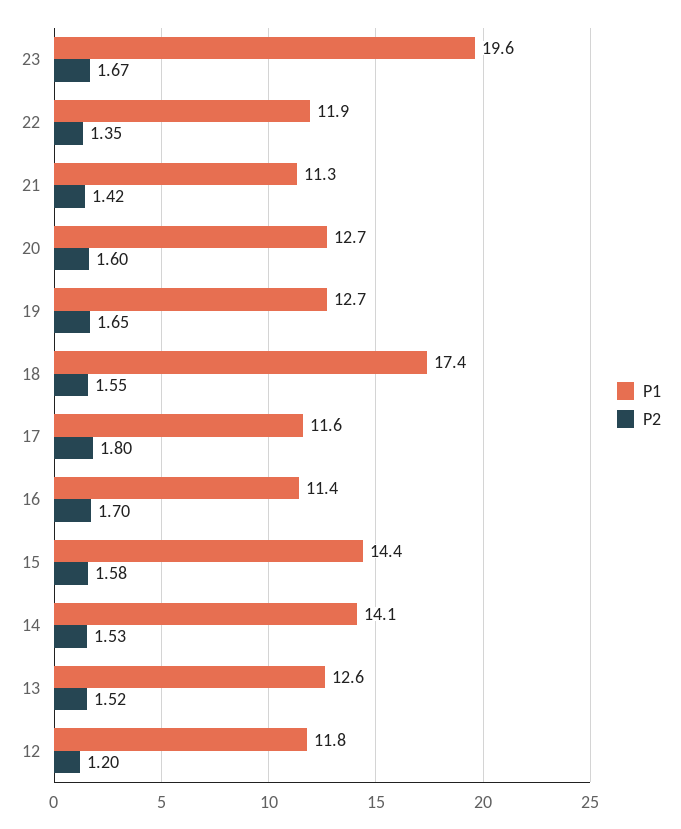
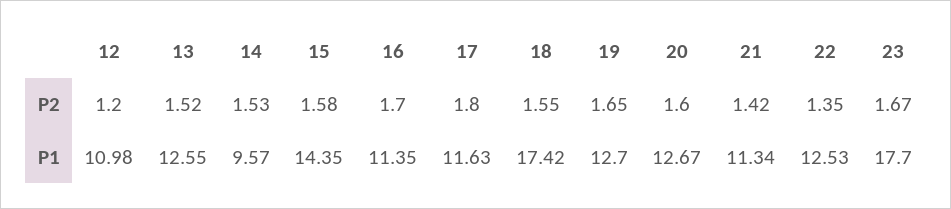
  {
    "P1": {
-     "23": 19.6,
+     "23": 17.7,
-     "22": 11.9,
+     "22": 12.53,
      "21": 11.34,
      "20": 12.67,
      "19": 12.7,
      "18": 17.42,
      "17": 11.63,
      "16": 11.35,
      "15": 14.35,
-     "14": 14.1,
+     "14": 9.57,
      "13": 12.55,
-     "12": 11.8
+     "12": 10.98
    },
    "P2": {
      "23": 1.67,
      "22": 1.35,
      "21": 1.42,
      "20": 1.6,
      "19": 1.65,
      "18": 1.55,
      "17": 1.8,
      "16": 1.7,
      "15": 1.58,
      "14": 1.53,
      "13": 1.52,
      "12": 1.2
    }
  }

